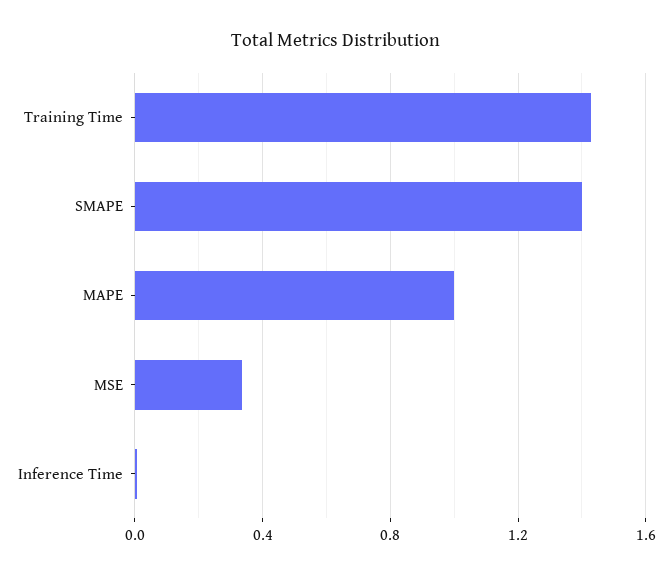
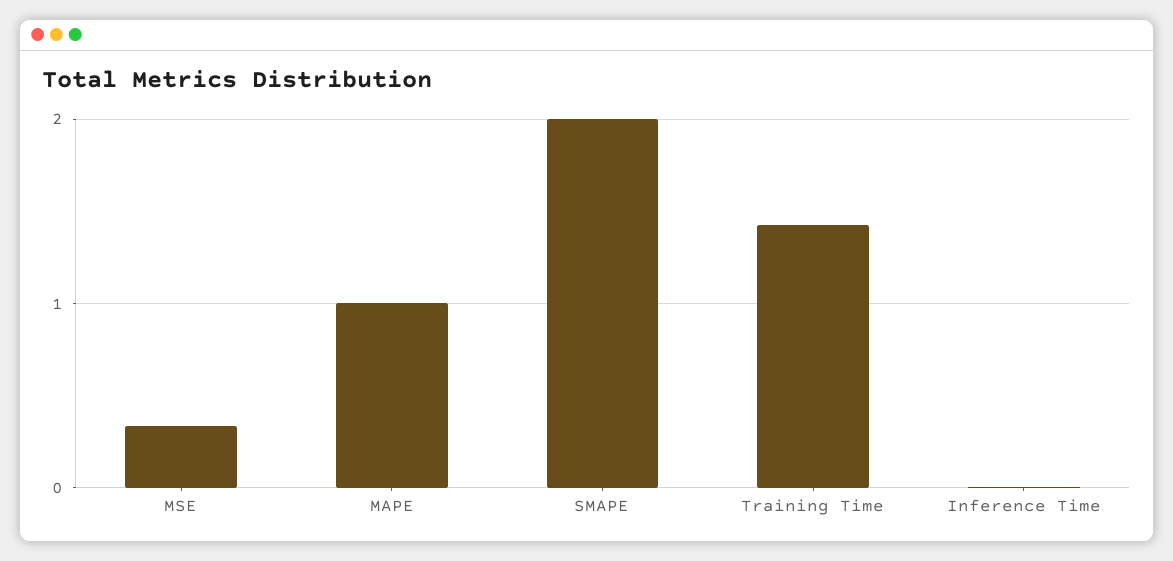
  {
    "Training Time": 1.45,
-   "SMAPE": 1.4,
+   "SMAPE": 2,
    "MAPE": 1,
    "MSE": 0.35,
    "Inference Time": 0
  }

